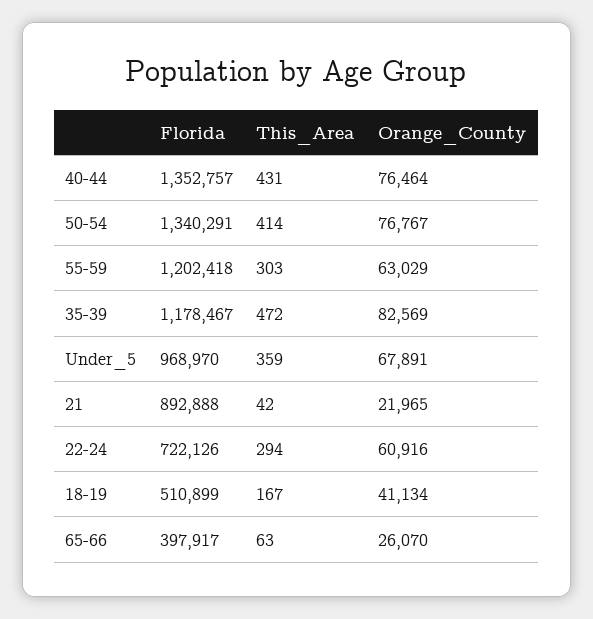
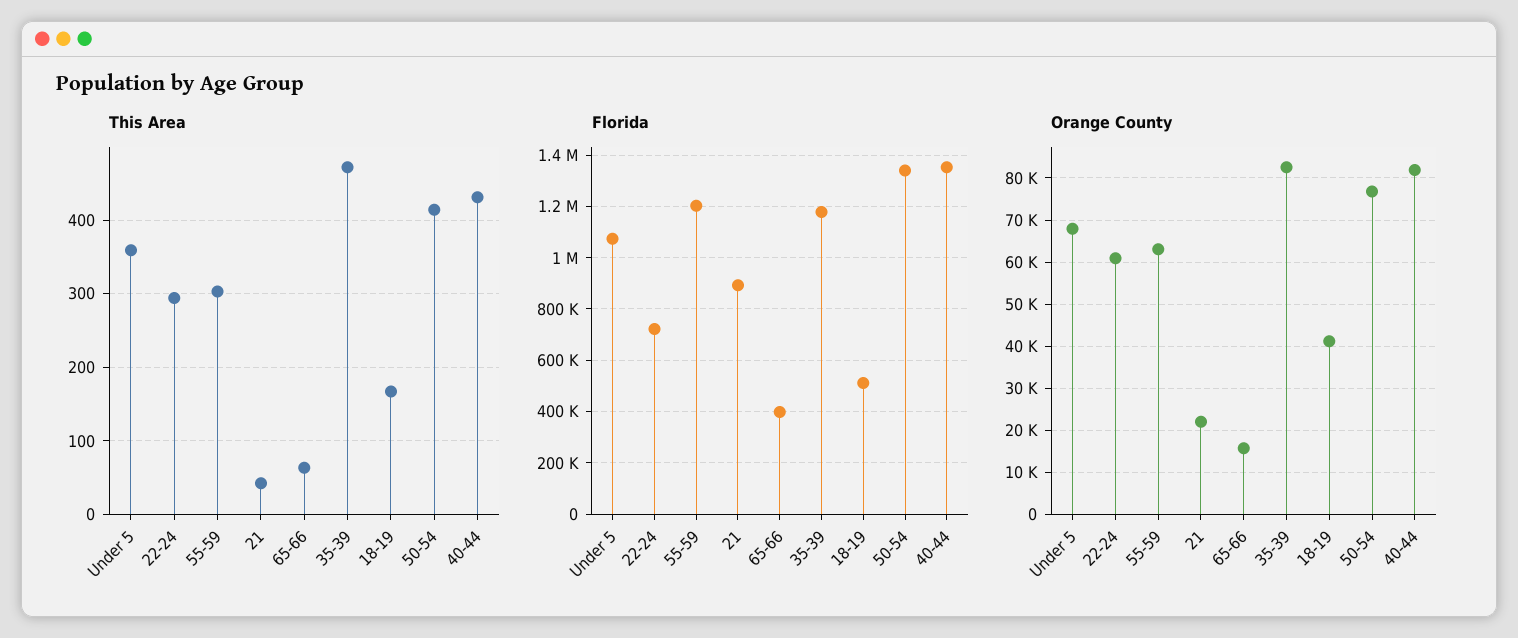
  {
    "Florida": {
      "40-44": 1352757,
      "50-54": 1340291,
      "55-59": 1202418,
      "35-39": 1178467,
-     "Under_5": 968970,
+     "Under_5": 1075000,
      "21": 892888,
      "22-24": 722126,
      "18-19": 510899,
      "65-66": 397917
    },
    "This_Area": {
      "40-44": 431,
      "50-54": 414,
      "55-59": 303,
      "35-39": 472,
      "Under_5": 359,
      "21": 42,
      "22-24": 294,
      "18-19": 167,
      "65-66": 63
    },
    "Orange_County": {
-     "40-44": 76464,
+     "40-44": 82000,
      "50-54": 76767,
      "55-59": 63029,
      "35-39": 82569,
      "Under_5": 67891,
      "21": 21965,
      "22-24": 60916,
      "18-19": 41134,
-     "65-66": 26070
+     "65-66": 16000
    }
  }

